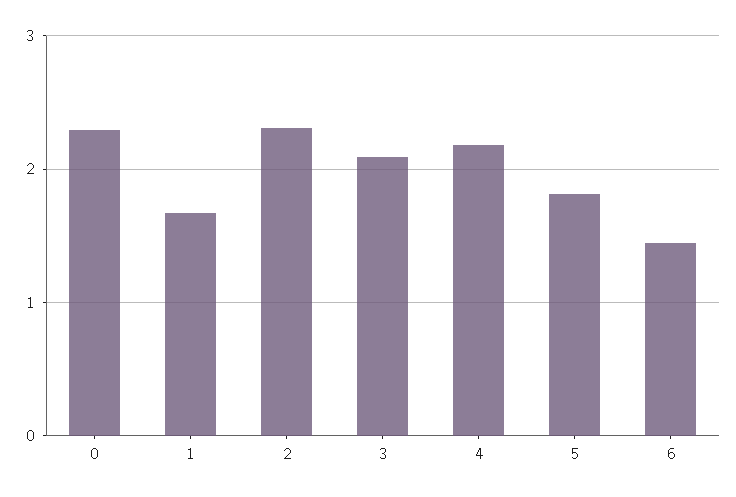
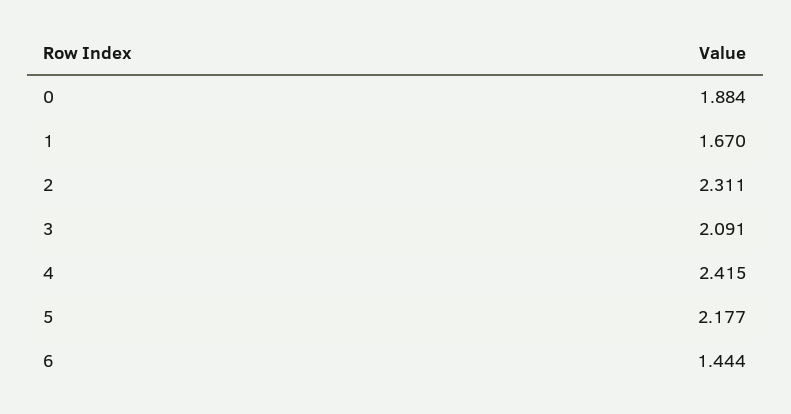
  {
-   "0": 2.3,
+   "0": 1.884,
    "1": 1.67,
    "2": 2.311,
    "3": 2.091,
-   "4": 2.2,
+   "4": 2.415,
-   "5": 1.8,
+   "5": 2.177,
    "6": 1.444
  }

